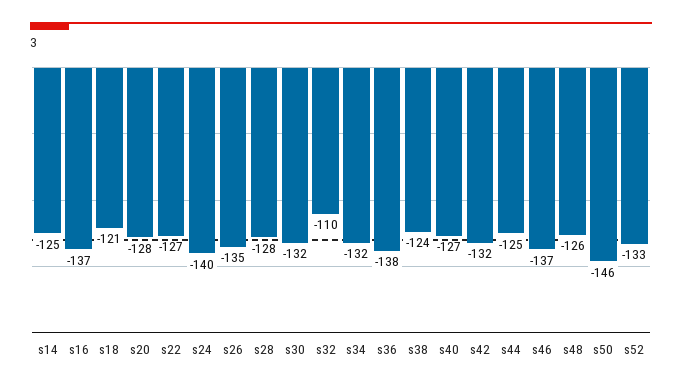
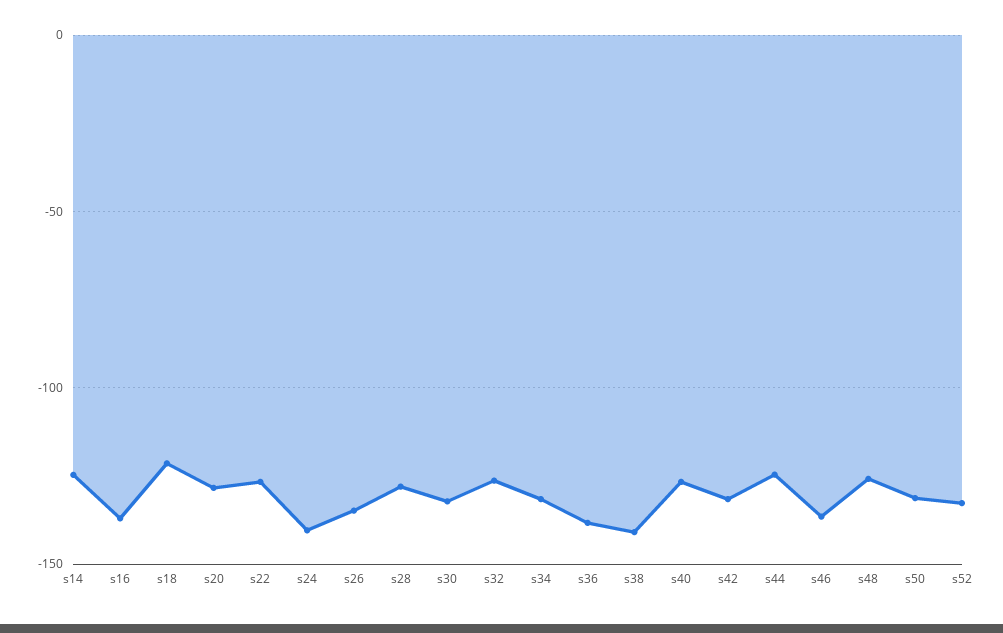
  {
    "s14": -125,
    "s16": -137,
    "s18": -121,
    "s20": -128,
    "s22": -127,
    "s24": -140,
    "s26": -135,
    "s28": -128,
    "s30": -132,
-   "s32": -110,
+   "s32": -125,
    "s34": -132,
    "s36": -138,
-   "s38": -124,
+   "s38": -140,
    "s40": -127,
    "s42": -132,
    "s44": -125,
    "s46": -137,
    "s48": -126,
-   "s50": -146,
+   "s50": -130,
    "s52": -133
  }

